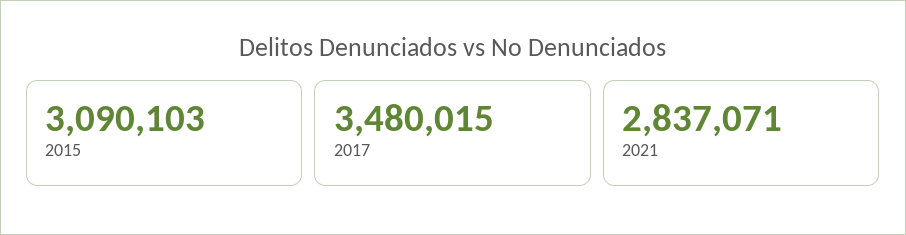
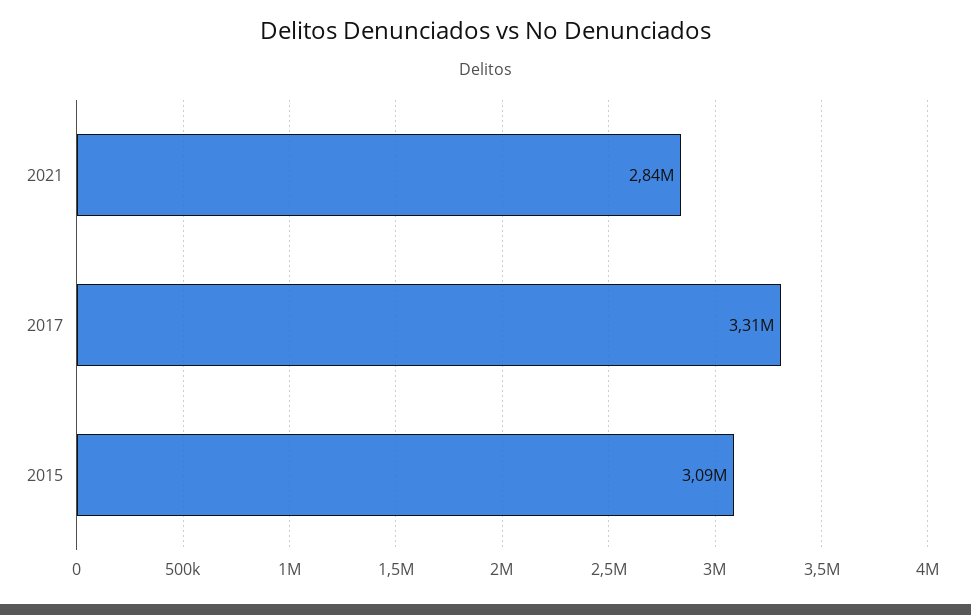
  {
    "2015": 3090103,
-   "2017": 3480015,
+   "2017": 3310000,
    "2021": 2837071
  }

